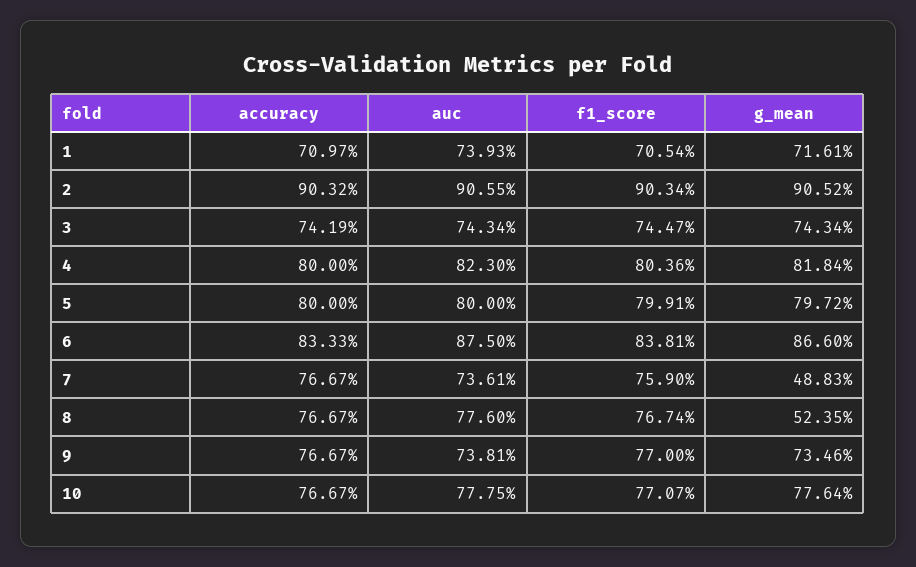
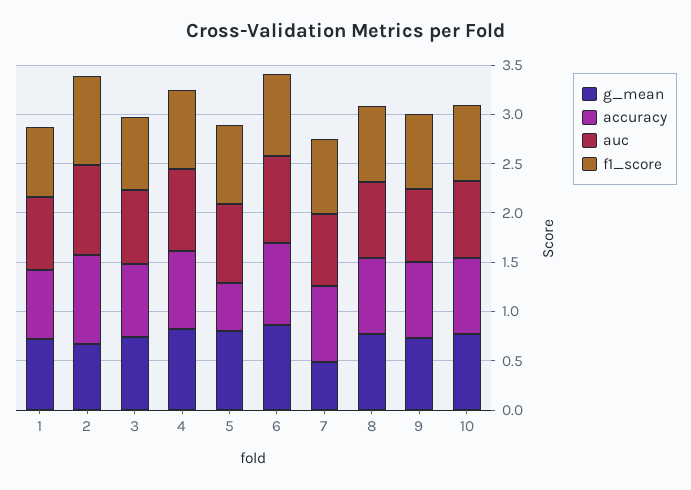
  {
    "accuracy": {
      "1": 0.7097,
      "2": 0.9032,
      "3": 0.7419,
      "4": 0.8,
-     "5": 0.8,
+     "5": 0.5,
      "6": 0.8333,
      "7": 0.7667,
      "8": 0.7667,
      "9": 0.7667,
      "10": 0.7667
    },
    "auc": {
      "1": 0.7393,
      "2": 0.9055,
      "3": 0.7434,
      "4": 0.823,
      "5": 0.8,
      "6": 0.875,
      "7": 0.7361,
      "8": 0.776,
      "9": 0.7381,
      "10": 0.7775
    },
    "f1_score": {
      "1": 0.7054,
      "2": 0.9034,
      "3": 0.7447,
      "4": 0.8036,
      "5": 0.7991,
      "6": 0.8381,
      "7": 0.759,
      "8": 0.7674,
      "9": 0.77,
      "10": 0.7707
    },
    "g_mean": {
      "1": 0.7161,
-     "2": 0.9052,
+     "2": 0.7,
      "3": 0.7434,
      "4": 0.8184,
      "5": 0.7972,
      "6": 0.866,
      "7": 0.4883,
-     "8": 0.5235,
+     "8": 0.8,
      "9": 0.7346,
      "10": 0.7764
    }
  }

